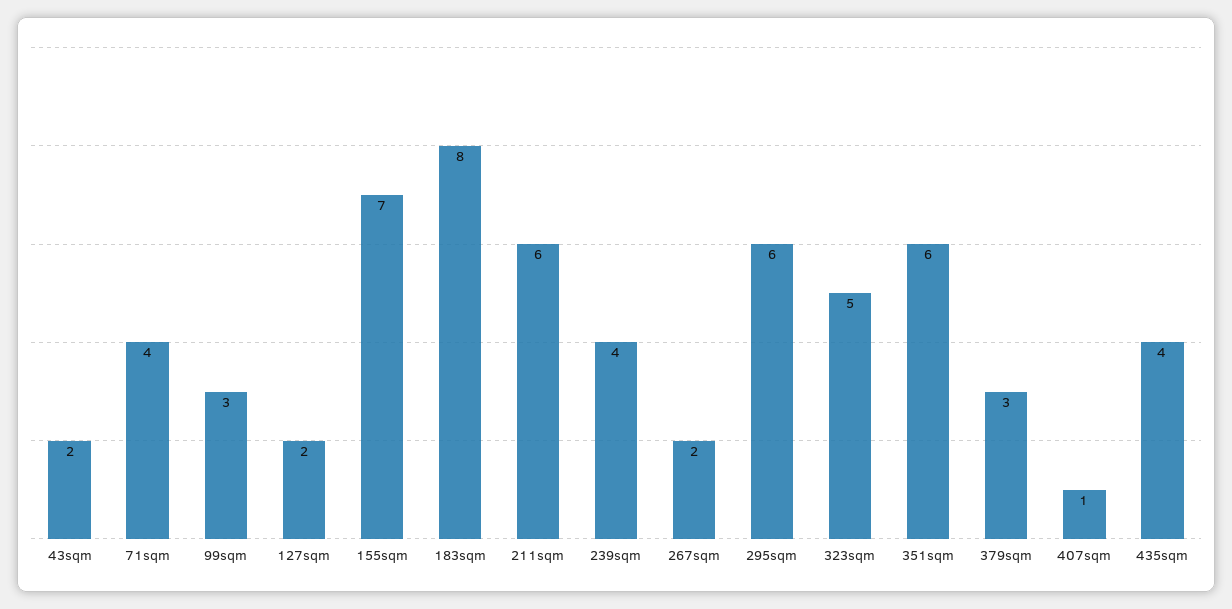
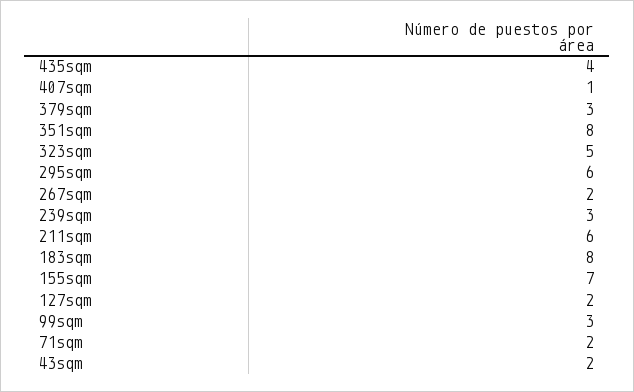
  {
    "43sqm": 2,
-   "71sqm": 4,
+   "71sqm": 2,
    "99sqm": 3,
    "127sqm": 2,
    "155sqm": 7,
    "183sqm": 8,
    "211sqm": 6,
-   "239sqm": 4,
+   "239sqm": 3,
    "267sqm": 2,
    "295sqm": 6,
    "323sqm": 5,
-   "351sqm": 6,
+   "351sqm": 8,
    "379sqm": 3,
    "407sqm": 1,
    "435sqm": 4
  }

